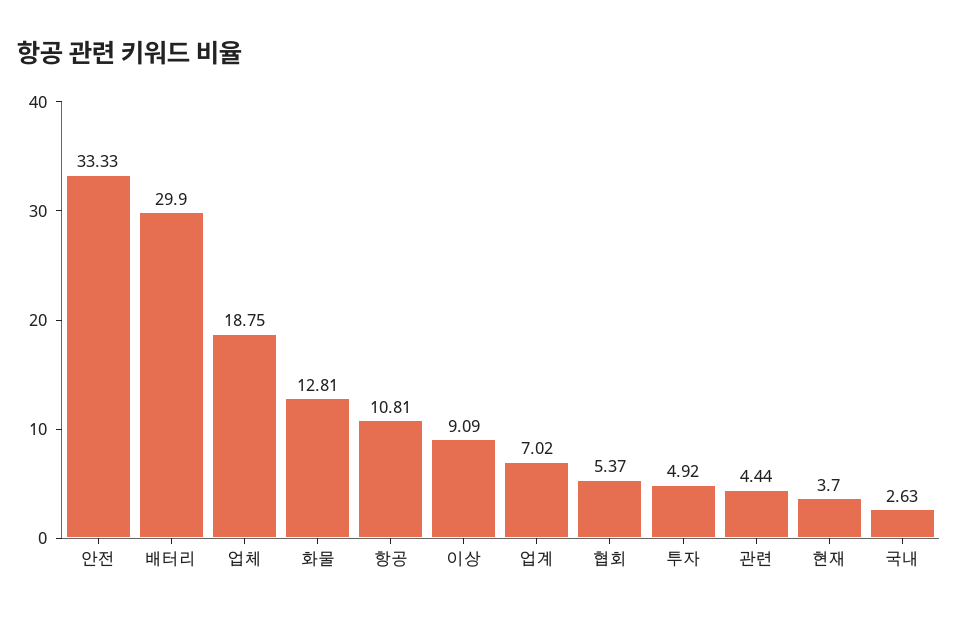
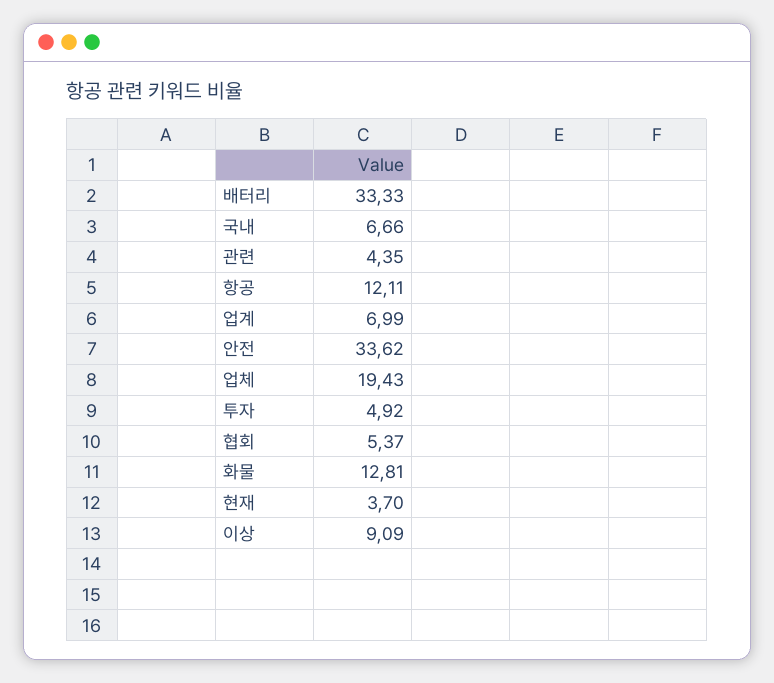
  {
-   "안전": 33.33,
+   "안전": 33.62,
-   "배터리": 29.9,
+   "배터리": 33.33,
-   "업체": 18.75,
+   "업체": 19.43,
    "화물": 12.81,
-   "항공": 10.81,
+   "항공": 12.11,
    "이상": 9.09,
-   "업계": 7.02,
+   "업계": 6.99,
    "협회": 5.37,
    "투자": 4.92,
-   "관련": 4.44,
+   "관련": 4.35,
    "현재": 3.7,
-   "국내": 2.63
+   "국내": 6.66
  }

